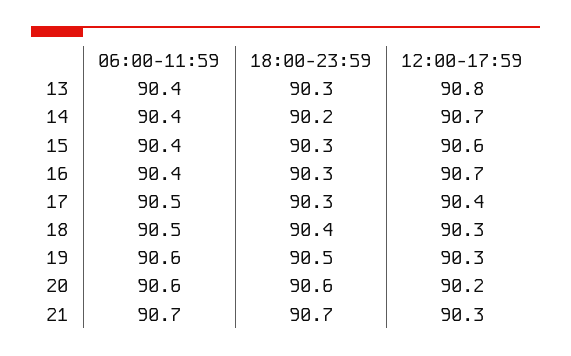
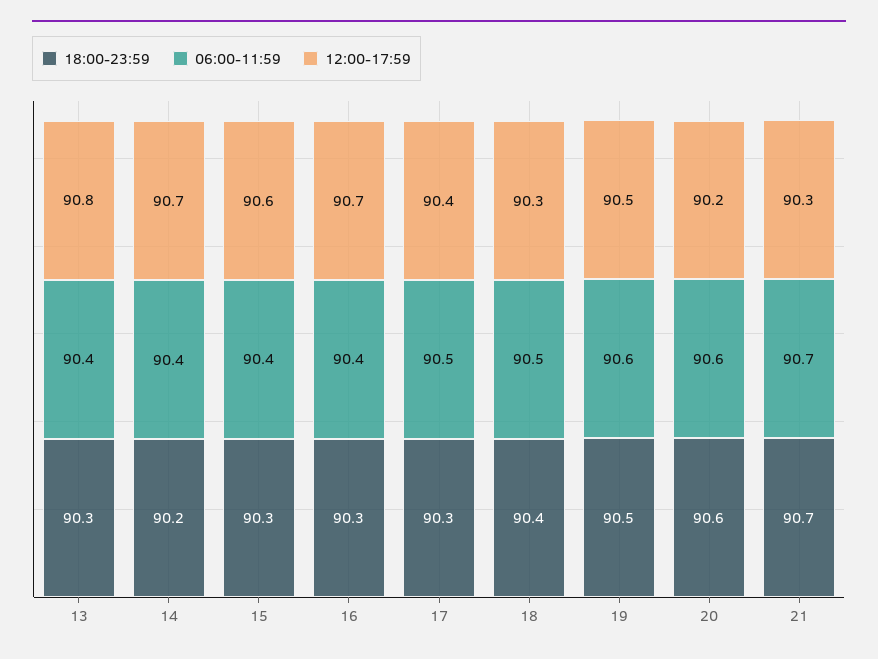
  {
    "06:00-11:59": {
      "13": 90.4,
      "14": 90.4,
      "15": 90.4,
      "16": 90.4,
      "17": 90.5,
      "18": 90.5,
      "19": 90.6,
      "20": 90.6,
      "21": 90.7
    },
    "18:00-23:59": {
      "13": 90.3,
      "14": 90.2,
      "15": 90.3,
      "16": 90.3,
      "17": 90.3,
      "18": 90.4,
      "19": 90.5,
      "20": 90.6,
      "21": 90.7
    },
    "12:00-17:59": {
      "13": 90.8,
      "14": 90.7,
      "15": 90.6,
      "16": 90.7,
      "17": 90.4,
      "18": 90.3,
-     "19": 90.3,
+     "19": 90.5,
      "20": 90.2,
      "21": 90.3
    }
  }

